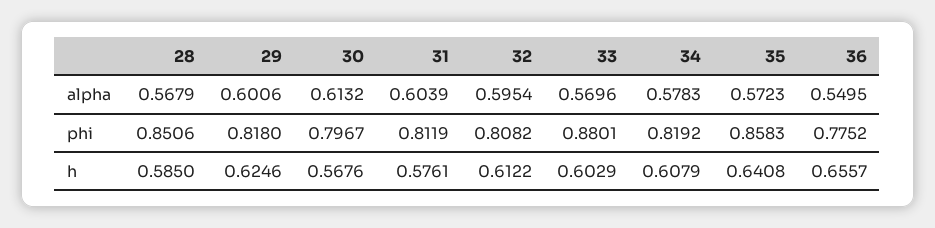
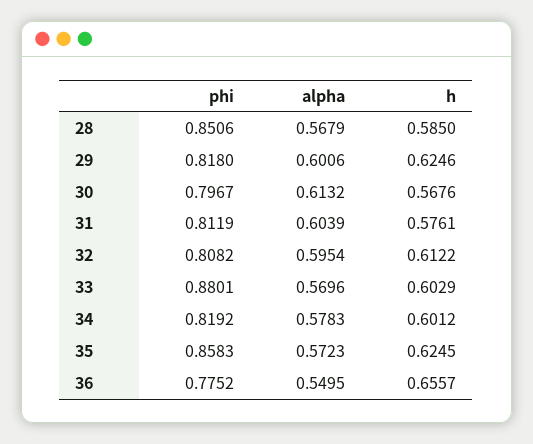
  {
    "28": {
      "alpha": 0.5679,
      "phi": 0.8506,
      "h": 0.585
    },
    "29": {
      "alpha": 0.6006,
      "phi": 0.818,
      "h": 0.6246
    },
    "30": {
      "alpha": 0.6132,
      "phi": 0.7967,
      "h": 0.5676
    },
    "31": {
      "alpha": 0.6039,
      "phi": 0.8119,
      "h": 0.5761
    },
    "32": {
      "alpha": 0.5954,
      "phi": 0.8082,
      "h": 0.6122
    },
    "33": {
      "alpha": 0.5696,
      "phi": 0.8801,
      "h": 0.6029
    },
    "34": {
      "alpha": 0.5783,
      "phi": 0.8192,
-     "h": 0.6079
+     "h": 0.6012
    },
    "35": {
      "alpha": 0.5723,
      "phi": 0.8583,
-     "h": 0.6408
+     "h": 0.6245
    },
    "36": {
      "alpha": 0.5495,
      "phi": 0.7752,
      "h": 0.6557
    }
  }

